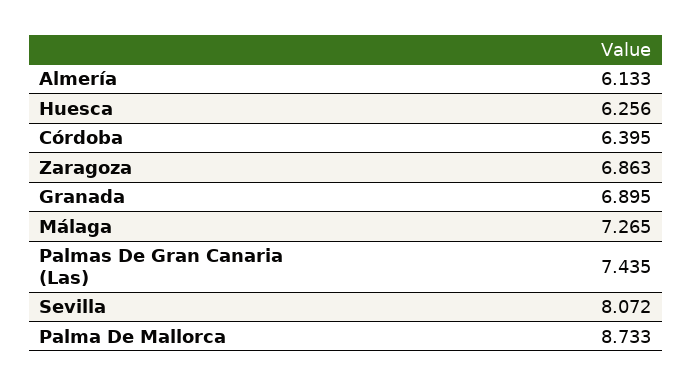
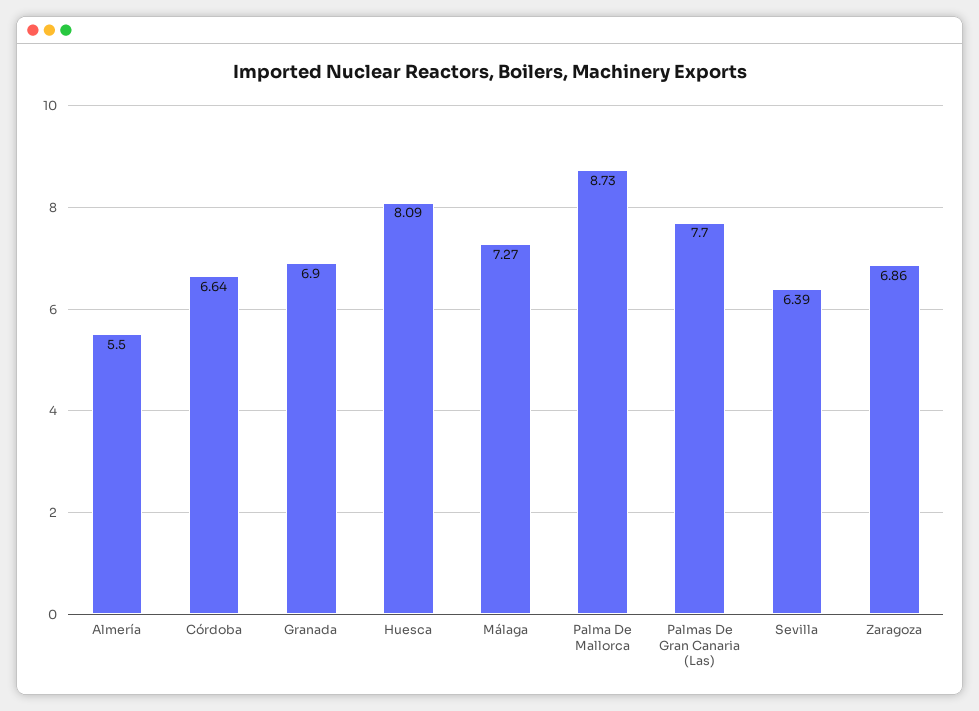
  {
-   "Almería": 6.133,
+   "Almería": 5.5,
-   "Huesca": 6.256,
+   "Huesca": 8.09,
-   "Córdoba": 6.395,
+   "Córdoba": 6.64,
    "Zaragoza": 6.863,
    "Granada": 6.895,
    "Málaga": 7.265,
-   "Palmas De Gran Canaria (Las)": 7.435,
+   "Palmas De Gran Canaria (Las)": 7.7,
-   "Sevilla": 8.072,
+   "Sevilla": 6.39,
    "Palma De Mallorca": 8.733
  }

